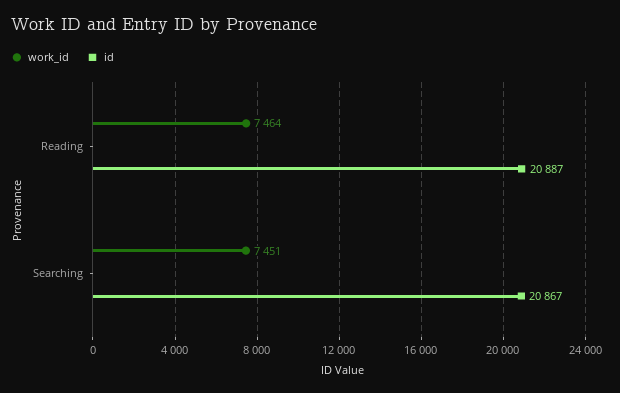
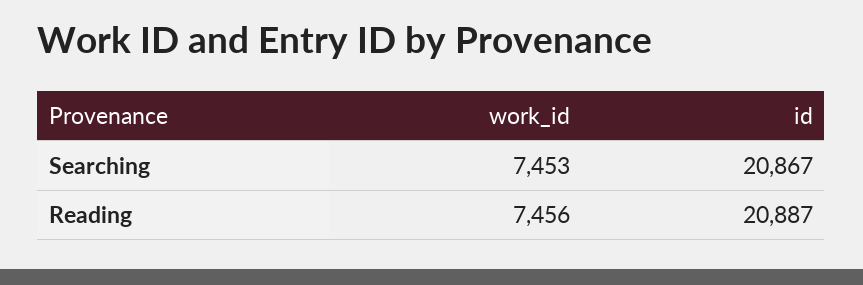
  {
    "work_id": {
-     "Reading": 7464,
+     "Reading": 7456,
-     "Searching": 7451
+     "Searching": 7453
    },
    "id": {
      "Reading": 20887,
      "Searching": 20867
    }
  }

